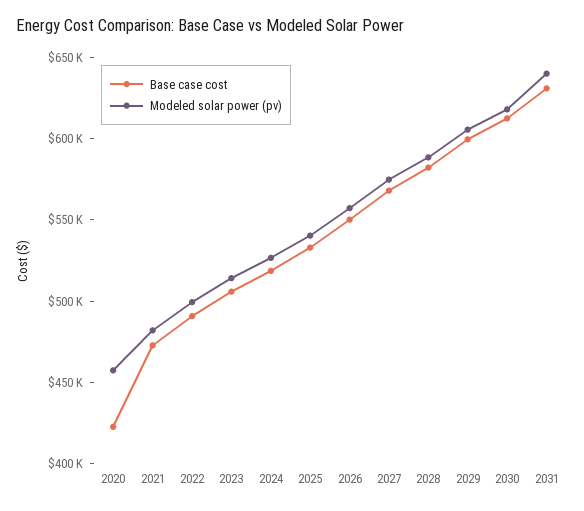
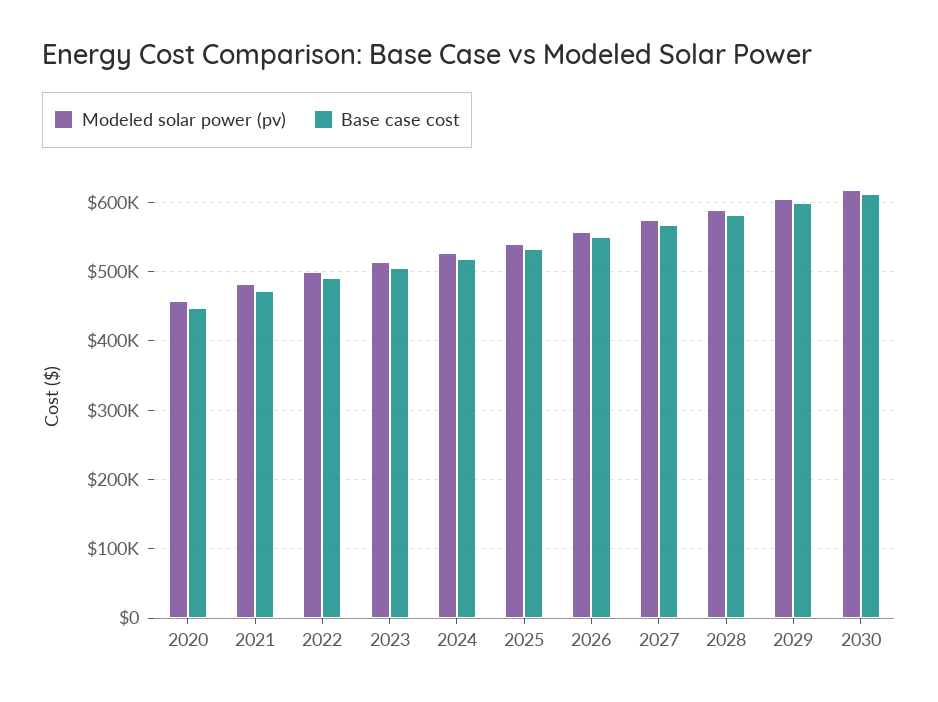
  {
    "Base case cost": {
-     "2020": 420000,
+     "2020": 450000,
      "2021": 470000,
      "2022": 490000,
      "2023": 510000,
      "2024": 520000,
      "2025": 530000,
      "2026": 550000,
      "2027": 570000,
      "2028": 580000,
      "2029": 600000,
-     "2030": 610000,
+     "2030": 610000
-     "2031": 630000
    },
    "Modeled solar power (pv)": {
      "2020": 460000,
      "2021": 480000,
      "2022": 500000,
      "2023": 510000,
      "2024": 530000,
      "2025": 540000,
      "2026": 560000,
      "2027": 570000,
      "2028": 590000,
      "2029": 610000,
-     "2030": 620000,
+     "2030": 620000
-     "2031": 640000
    }
  }

